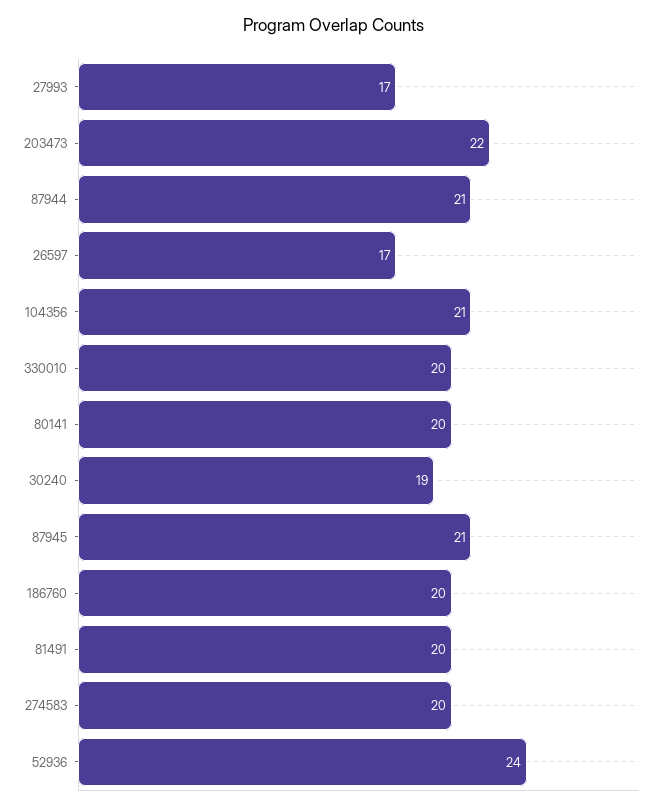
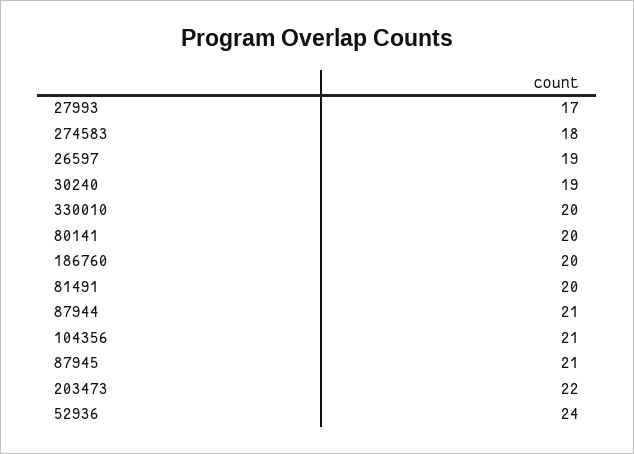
  {
    "27993": 17,
    "203473": 22,
    "87944": 21,
-   "26597": 17,
+   "26597": 19,
    "104356": 21,
    "330010": 20,
    "80141": 20,
    "30240": 19,
    "87945": 21,
    "186760": 20,
    "81491": 20,
-   "274583": 20,
+   "274583": 18,
    "52936": 24
  }

